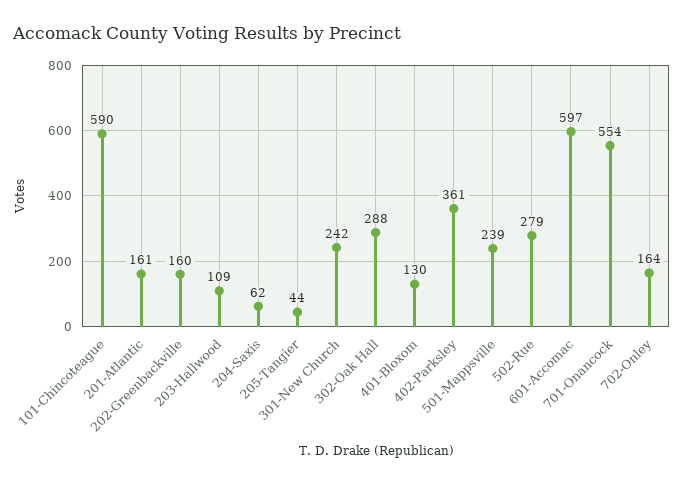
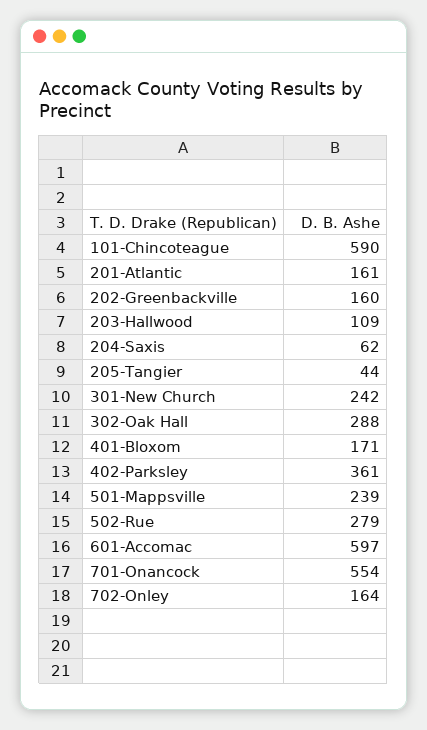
  {
    "101-Chincoteague": 590,
    "201-Atlantic": 161,
    "202-Greenbackville": 160,
    "203-Hallwood": 109,
    "204-Saxis": 62,
    "205-Tangier": 44,
    "301-New Church": 242,
    "302-Oak Hall": 288,
-   "401-Bloxom": 130,
+   "401-Bloxom": 171,
    "402-Parksley": 361,
    "501-Mappsville": 239,
    "502-Rue": 279,
    "601-Accomac": 597,
    "701-Onancock": 554,
    "702-Onley": 164
  }

